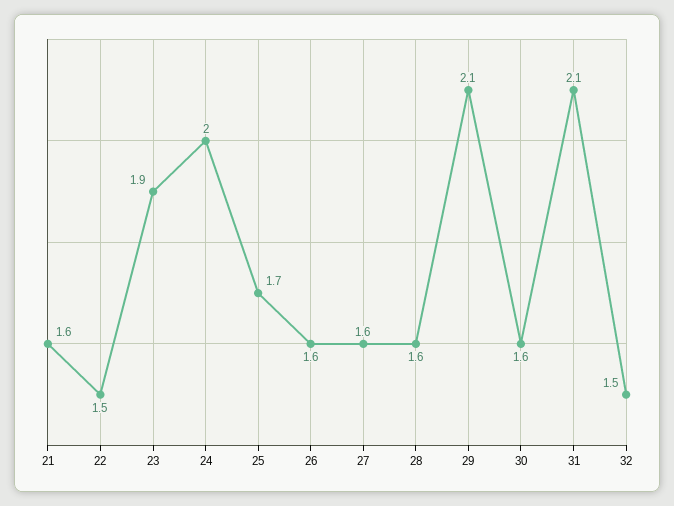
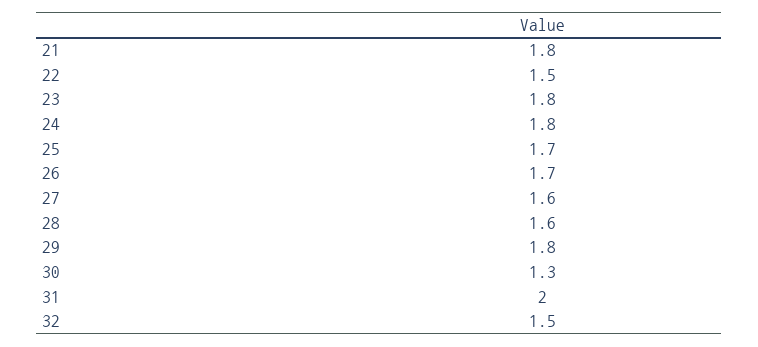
  {
-   "21": 1.6,
+   "21": 1.8,
    "22": 1.5,
-   "23": 1.9,
+   "23": 1.8,
-   "24": 2,
+   "24": 1.8,
    "25": 1.7,
-   "26": 1.6,
+   "26": 1.7,
    "27": 1.6,
    "28": 1.6,
-   "29": 2.1,
+   "29": 1.8,
-   "30": 1.6,
+   "30": 1.3,
-   "31": 2.1,
+   "31": 2,
    "32": 1.5
  }

